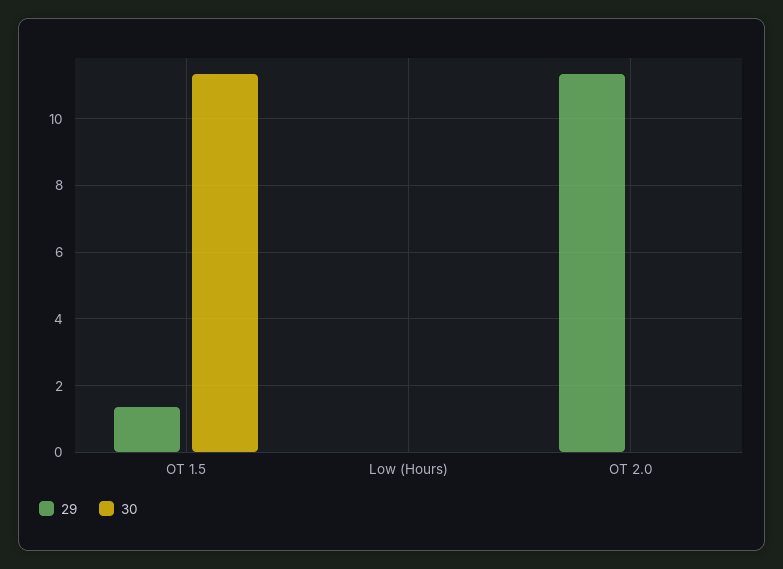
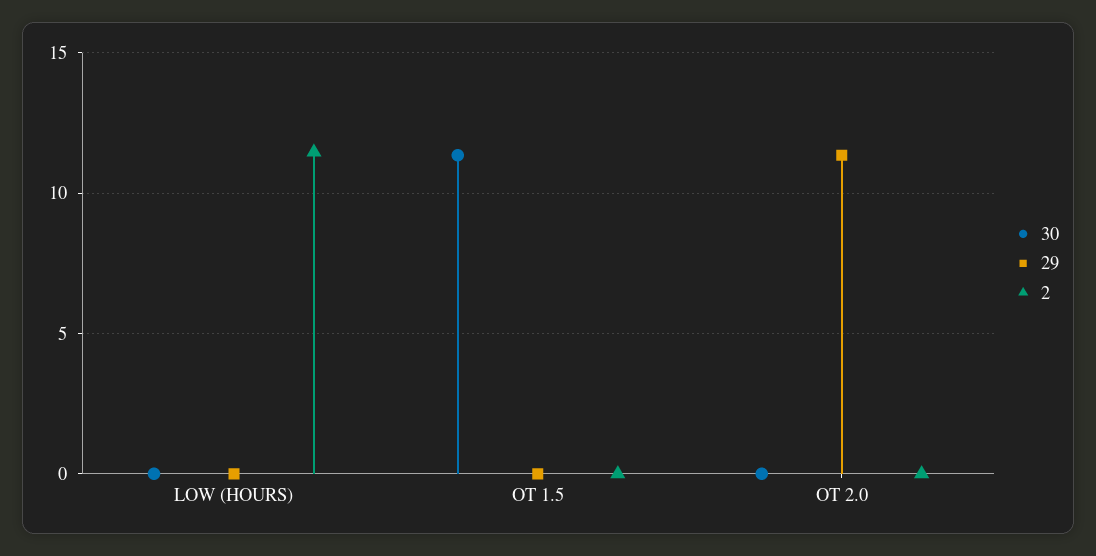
  {
    "29": {
-     "OT 1.5": 1.4,
+     "OT 1.5": 0,
      "Low (Hours)": 0,
      "OT 2.0": 11.4
    },
    "30": {
      "OT 1.5": 11.4,
      "Low (Hours)": 0,
      "OT 2.0": 0
-   }
+   },
+   "2": {
+     "Low (Hours)": 11.5,
+     "OT 1.5": 0,
+     "OT 2.0": 0
+   }
  }

